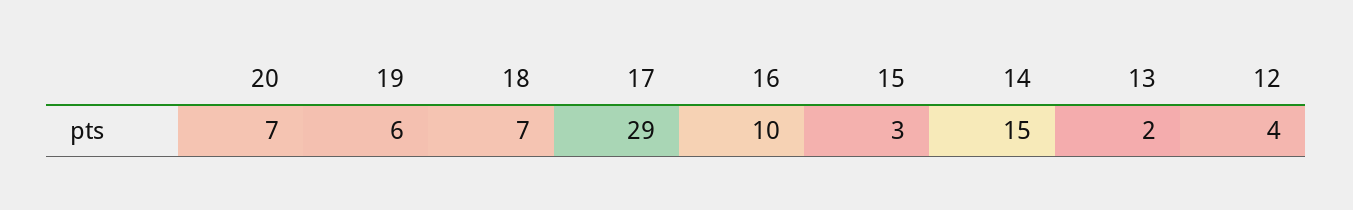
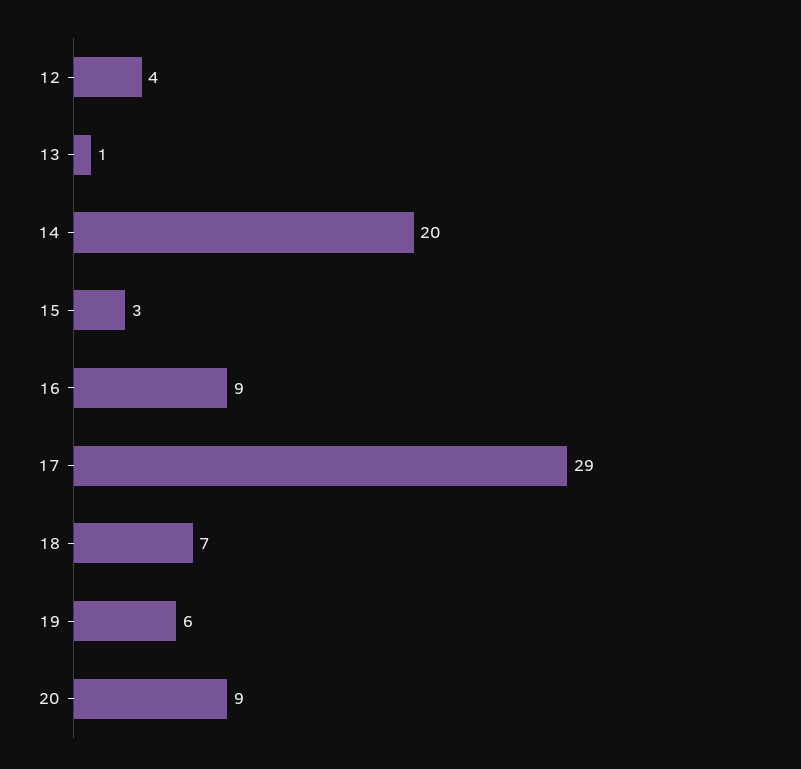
  {
-   "20": 7,
+   "20": 9,
    "19": 6,
    "18": 7,
    "17": 29,
-   "16": 10,
+   "16": 9,
    "15": 3,
-   "14": 15,
+   "14": 20,
-   "13": 2,
+   "13": 1,
    "12": 4
  }

